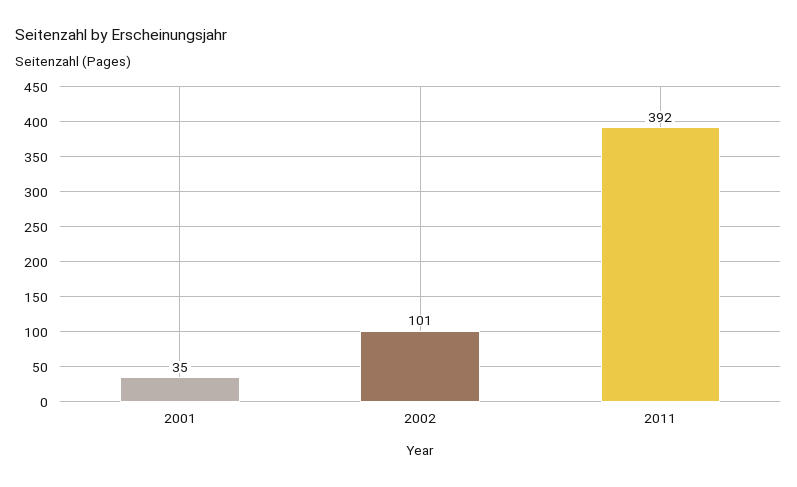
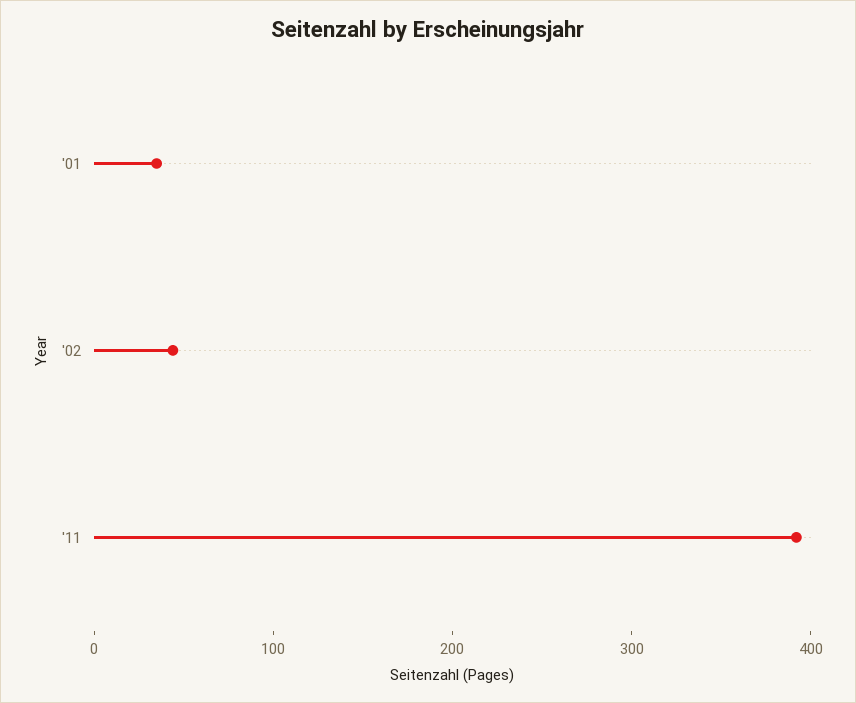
  {
    "2001": 35,
-   "2002": 101,
+   "2002": 40,
    "2011": 392
  }

